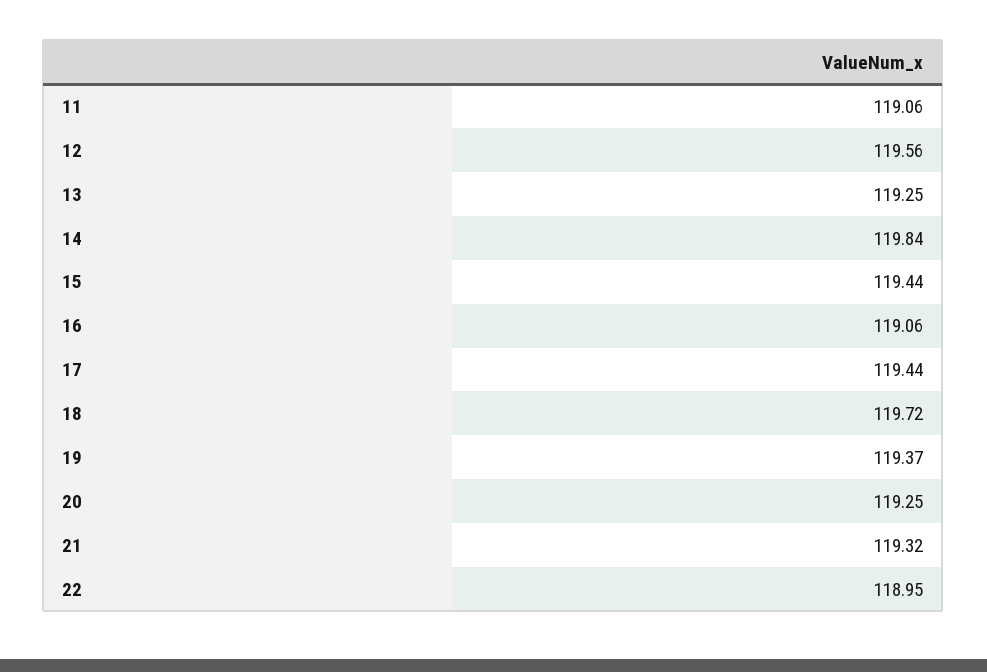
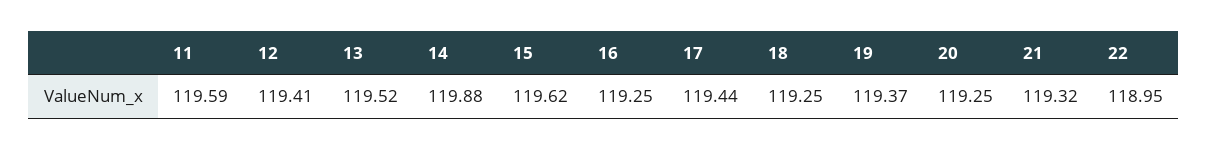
  {
-   "11": 119.06,
+   "11": 119.59,
-   "12": 119.56,
+   "12": 119.41,
-   "13": 119.25,
+   "13": 119.52,
-   "14": 119.84,
+   "14": 119.88,
-   "15": 119.44,
+   "15": 119.62,
-   "16": 119.06,
+   "16": 119.25,
    "17": 119.44,
-   "18": 119.72,
+   "18": 119.25,
    "19": 119.37,
    "20": 119.25,
    "21": 119.32,
    "22": 118.95
  }

